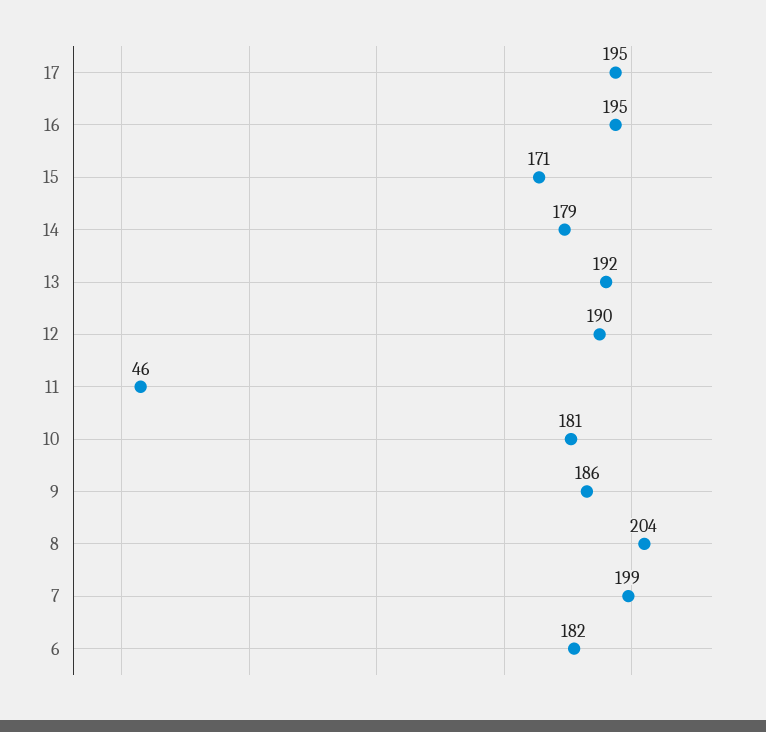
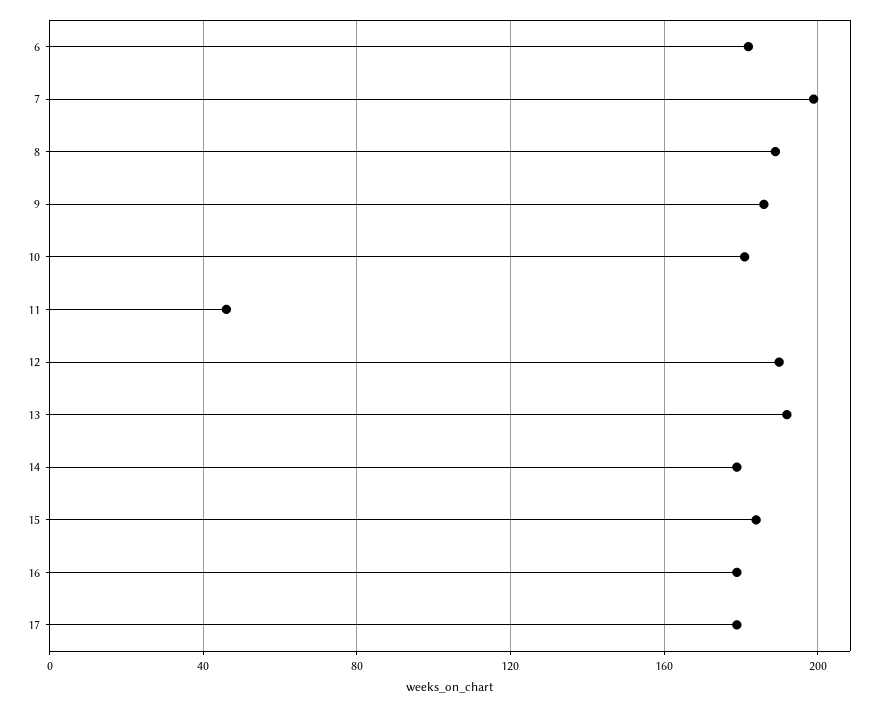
  {
-   "17": 195,
+   "17": 180,
-   "16": 195,
+   "16": 180,
-   "15": 171,
+   "15": 185,
    "14": 179,
    "13": 192,
    "12": 190,
    "11": 46,
    "10": 181,
    "9": 186,
-   "8": 204,
+   "8": 190,
    "7": 199,
    "6": 182
  }

